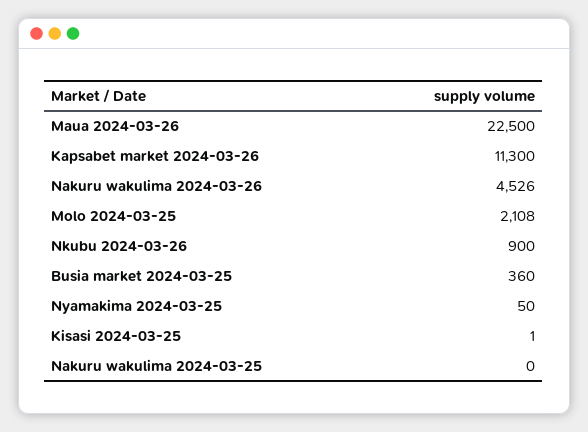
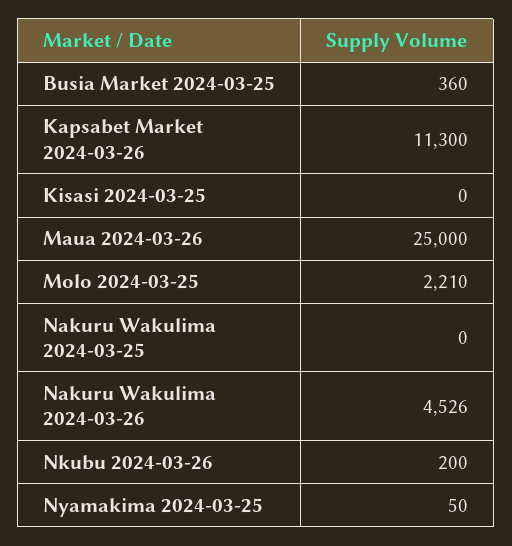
  {
-   "Maua 2024-03-26": 22500,
+   "Maua 2024-03-26": 25000,
    "Kapsabet market 2024-03-26": 11300,
    "Nakuru wakulima 2024-03-26": 4526,
-   "Molo 2024-03-25": 2108,
+   "Molo 2024-03-25": 2210,
-   "Nkubu 2024-03-26": 900,
+   "Nkubu 2024-03-26": 200,
    "Busia market 2024-03-25": 360,
    "Nyamakima 2024-03-25": 50,
-   "Kisasi 2024-03-25": 1,
+   "Kisasi 2024-03-25": 0,
    "Nakuru wakulima 2024-03-25": 0
  }

